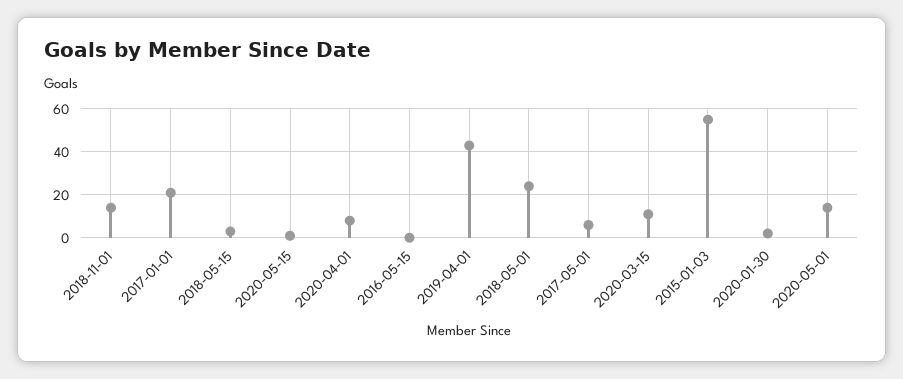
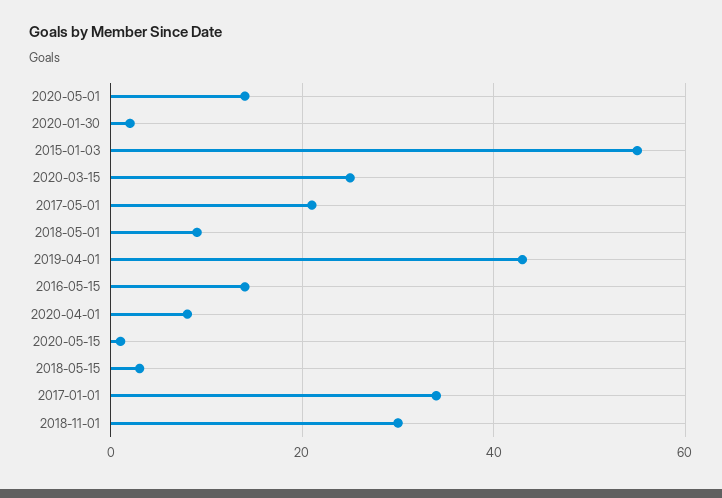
  {
-   "2018-11-01": 15,
+   "2018-11-01": 30,
-   "2017-01-01": 20,
+   "2017-01-01": 35,
    "2018-05-15": 5,
    "2020-05-15": 0,
    "2020-04-01": 10,
-   "2016-05-15": 0,
+   "2016-05-15": 15,
    "2019-04-01": 45,
-   "2018-05-01": 25,
+   "2018-05-01": 10,
-   "2017-05-01": 5,
+   "2017-05-01": 20,
-   "2020-03-15": 10,
+   "2020-03-15": 25,
    "2015-01-03": 55,
    "2020-01-30": 0,
    "2020-05-01": 15
  }

